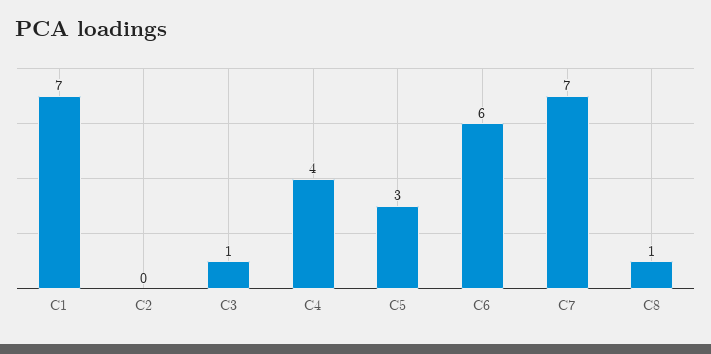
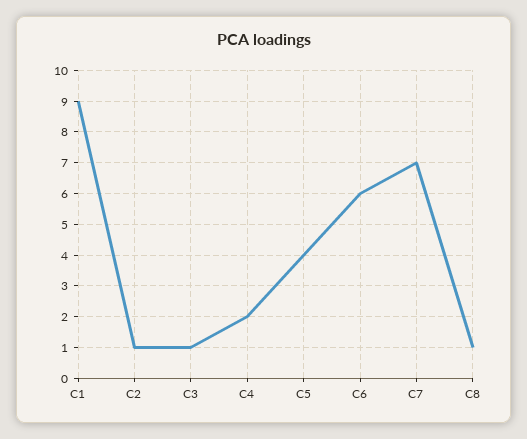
  {
-   "C1": 7,
+   "C1": 9,
-   "C2": 0,
+   "C2": 1,
    "C3": 1,
-   "C4": 4,
+   "C4": 2,
-   "C5": 3,
+   "C5": 4,
    "C6": 6,
    "C7": 7,
    "C8": 1
  }

